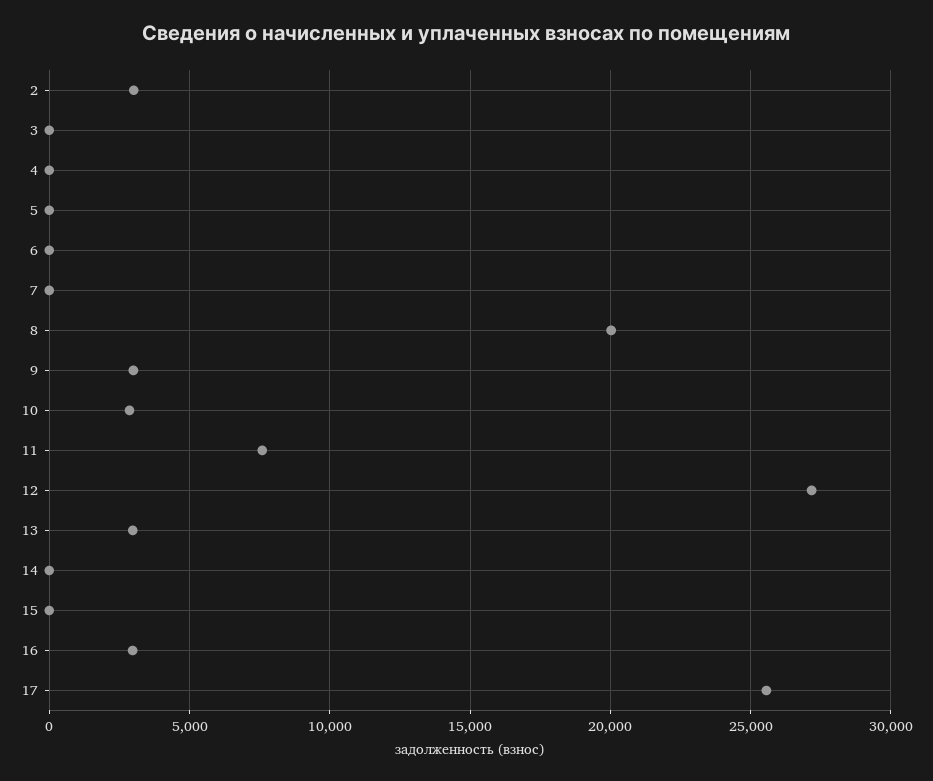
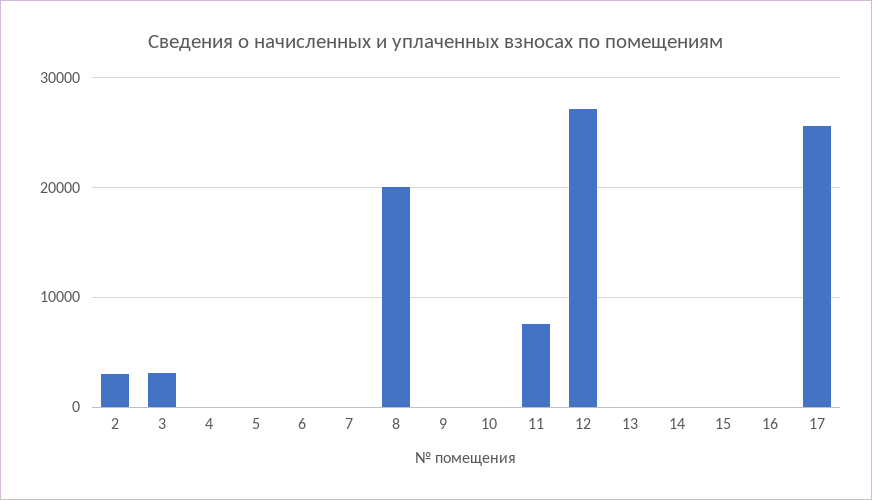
  {
    "2": 3000,
-   "3": 0,
+   "3": 3000,
    "4": 0,
    "5": 0,
    "6": 0,
    "7": 0,
    "8": 20000,
-   "9": 3000,
+   "9": 0,
-   "10": 3000,
+   "10": 0,
    "11": 7500,
    "12": 27000,
-   "13": 3000,
+   "13": 0,
    "14": 0,
    "15": 0,
-   "16": 3000,
+   "16": 0,
    "17": 25500
  }

